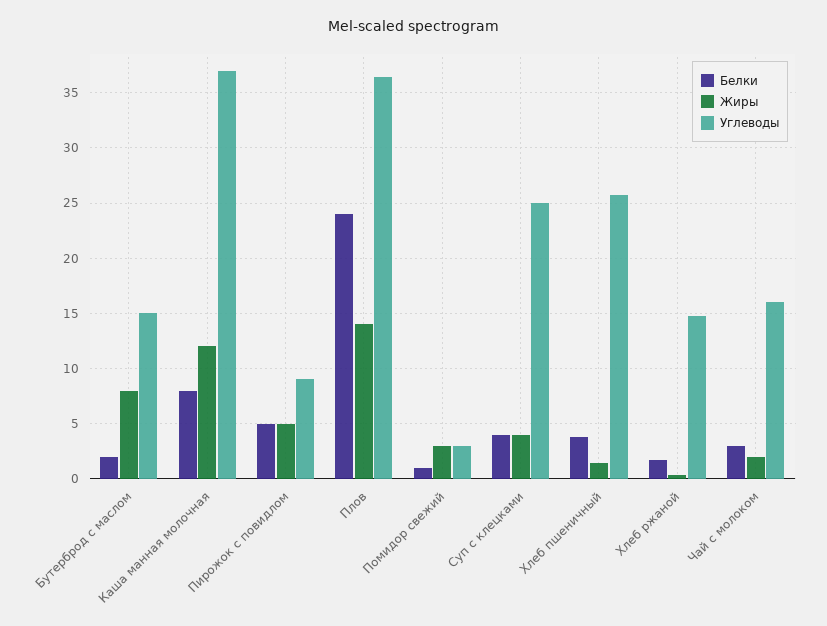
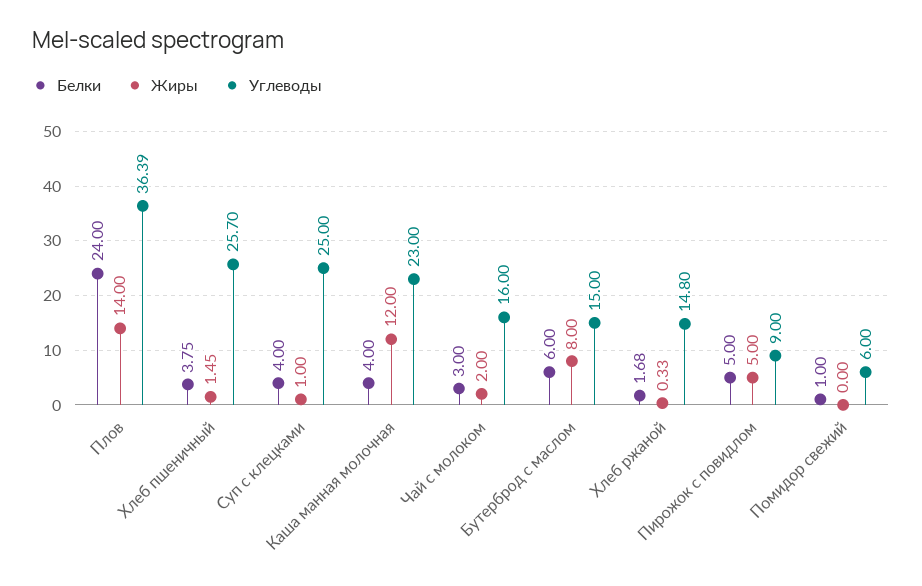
  {
    "Белки": {
-     "Бутерброд с маслом": 2,
+     "Бутерброд с маслом": 6,
-     "Каша манная молочная": 8,
+     "Каша манная молочная": 4,
      "Пирожок с повидлом": 5,
      "Плов": 24,
      "Помидор свежий": 1,
      "Суп с клецками": 4,
      "Хлеб пшеничный": 3.75,
      "Хлеб ржаной": 1.68,
      "Чай с молоком": 3
    },
    "Жиры": {
      "Бутерброд с маслом": 8,
      "Каша манная молочная": 12,
      "Пирожок с повидлом": 5,
      "Плов": 14,
-     "Помидор свежий": 3,
+     "Помидор свежий": 0,
-     "Суп с клецками": 4,
+     "Суп с клецками": 1,
      "Хлеб пшеничный": 1.45,
      "Хлеб ржаной": 0.33,
      "Чай с молоком": 2
    },
    "Углеводы": {
      "Бутерброд с маслом": 15,
-     "Каша манная молочная": 37,
+     "Каша манная молочная": 23,
      "Пирожок с повидлом": 9,
      "Плов": 36.39,
-     "Помидор свежий": 3,
+     "Помидор свежий": 6,
      "Суп с клецками": 25,
      "Хлеб пшеничный": 25.7,
      "Хлеб ржаной": 14.8,
      "Чай с молоком": 16
    }
  }

